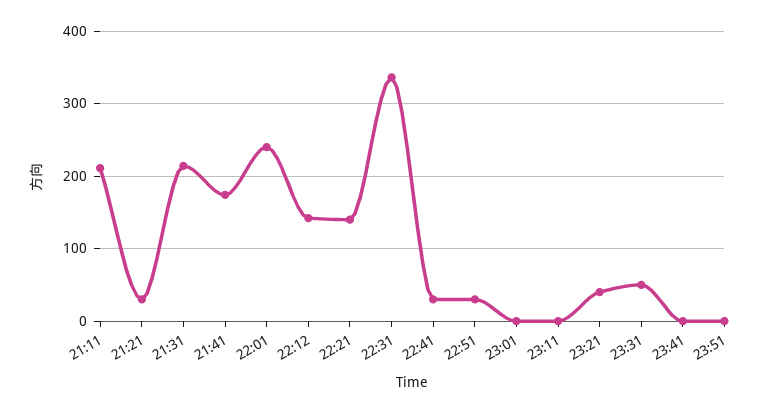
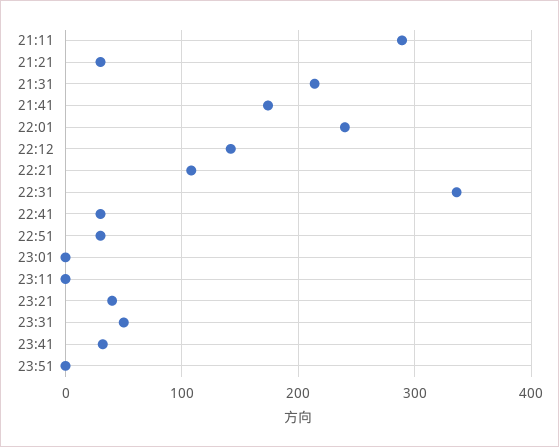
  {
-   "21:11": 210,
+   "21:11": 290,
    "21:21": 30,
    "21:31": 210,
    "21:41": 170,
    "22:01": 240,
    "22:12": 140,
-   "22:21": 140,
+   "22:21": 110,
    "22:31": 340,
    "22:41": 30,
    "22:51": 30,
    "23:01": 0,
    "23:11": 0,
    "23:21": 40,
    "23:31": 50,
-   "23:41": 0,
+   "23:41": 30,
    "23:51": 0
  }

